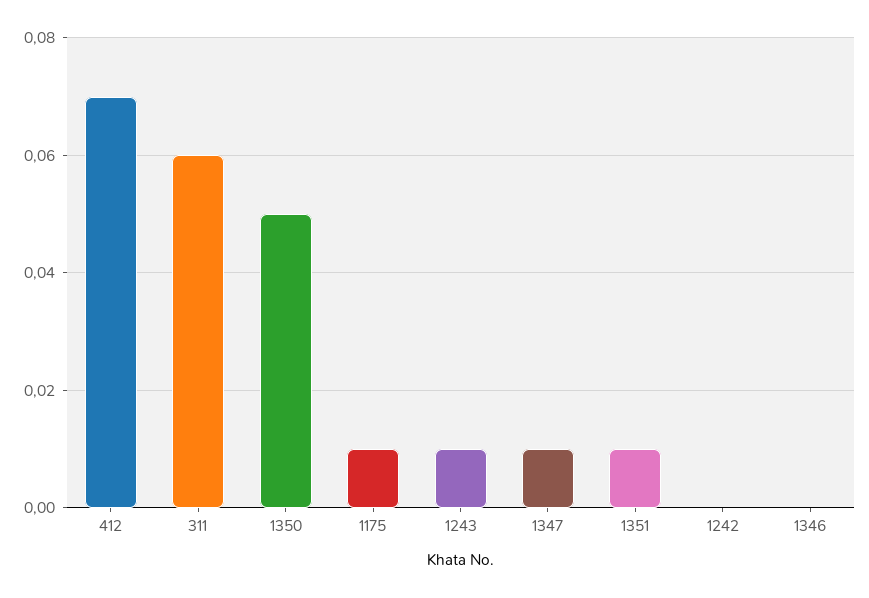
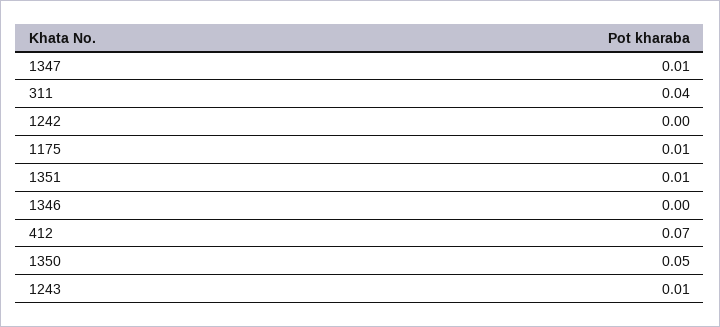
  {
    "412": 0.07,
-   "311": 0.06,
+   "311": 0.04,
    "1350": 0.05,
    "1175": 0.01,
    "1243": 0.01,
    "1347": 0.01,
    "1351": 0.01,
    "1242": 0,
    "1346": 0
  }

